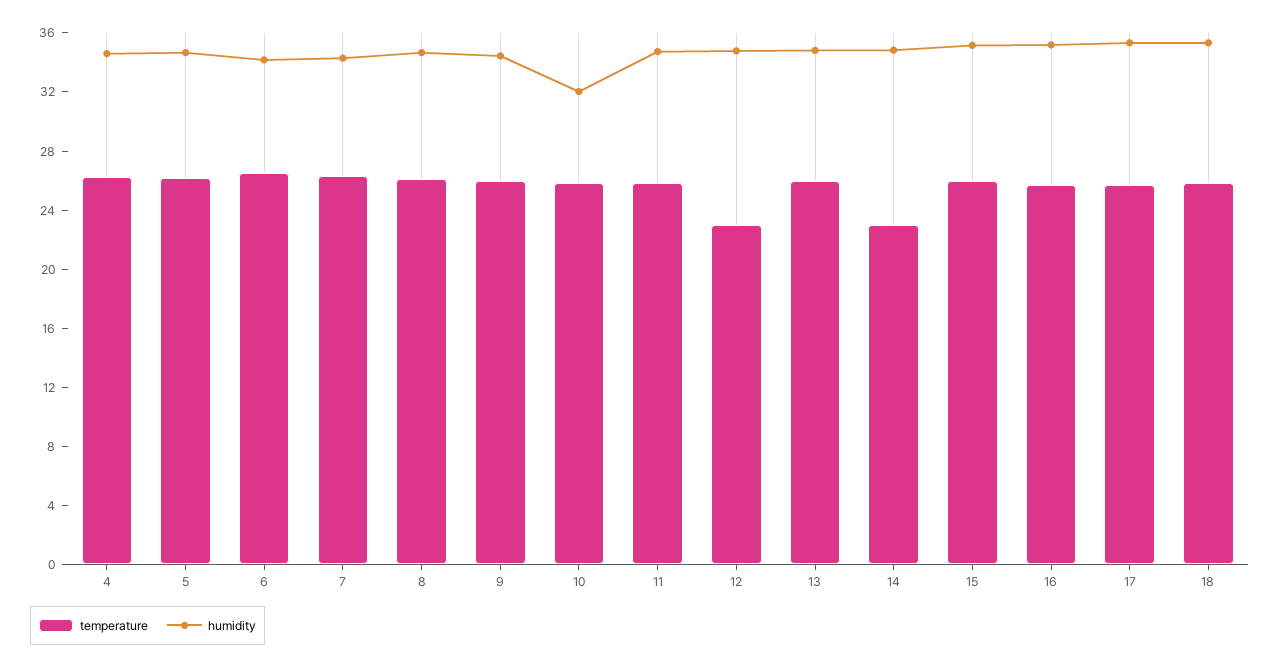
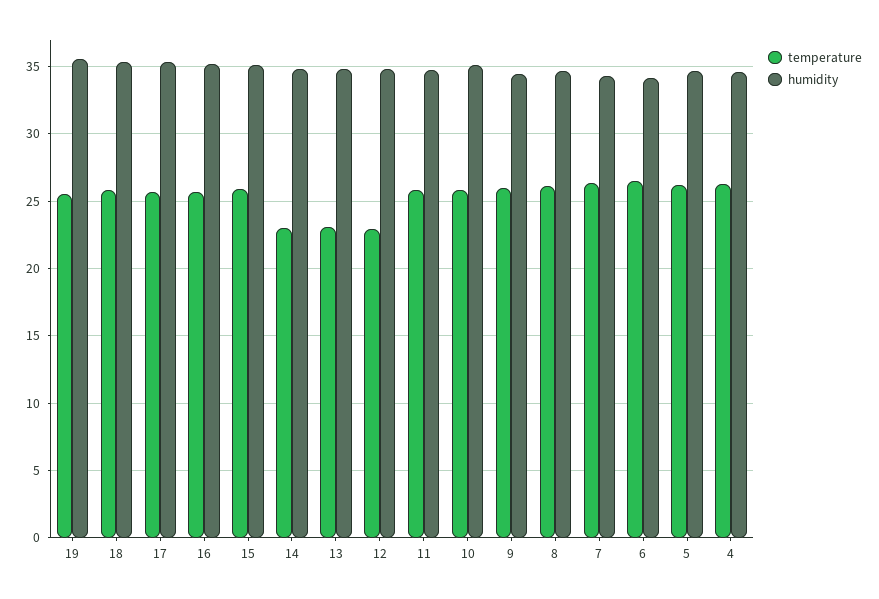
  {
    "temperature": {
      "4": 26.5,
      "5": 26,
      "6": 26.5,
      "7": 26.5,
      "8": 26,
      "9": 26,
      "10": 26,
      "11": 26,
      "12": 23,
-     "13": 26,
+     "13": 23,
      "14": 23,
      "15": 26,
      "16": 25.5,
      "17": 25.5,
-     "18": 26
+     "18": 26,
+     "19": 25.5
    },
    "humidity": {
      "4": 34.5,
      "5": 34.5,
      "6": 34,
      "7": 34.5,
      "8": 34.5,
      "9": 34.5,
-     "10": 32,
+     "10": 35,
      "11": 34.5,
      "12": 35,
      "13": 35,
      "14": 35,
      "15": 35,
      "16": 35,
      "17": 35.5,
-     "18": 35.5
+     "18": 35.5,
+     "19": 35.5
    }
  }

